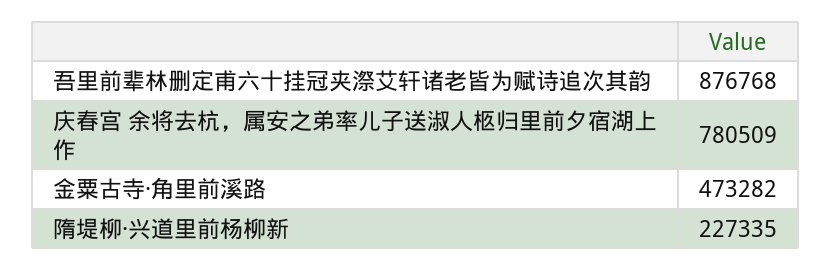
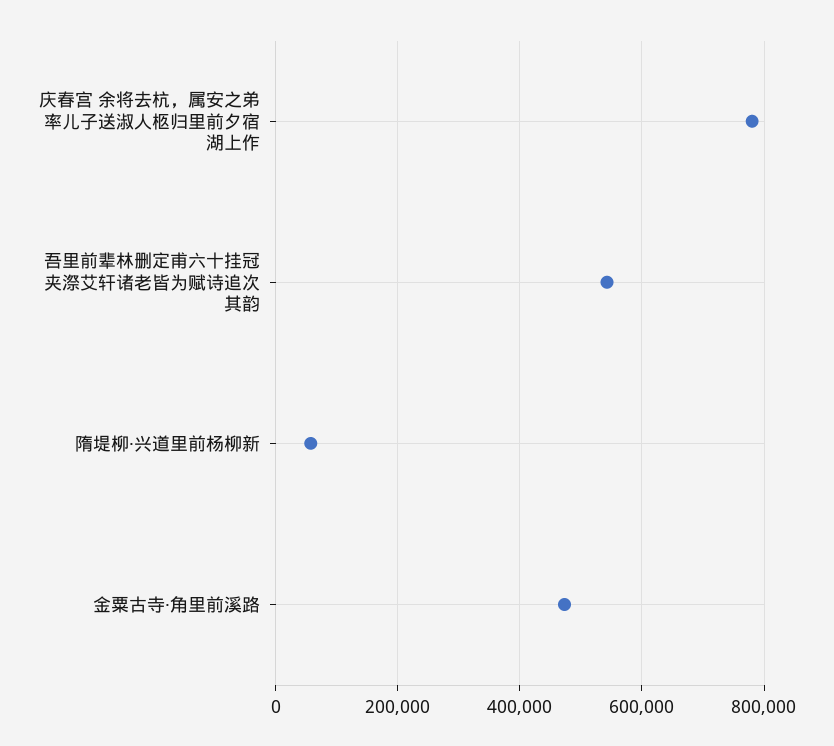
  {
-   "吾里前辈林删定甫六十挂冠夹漈艾轩诸老皆为赋诗追次其韵": 876768,
+   "吾里前辈林删定甫六十挂冠夹漈艾轩诸老皆为赋诗追次其韵": 540000,
    "庆春宫 余将去杭，属安之弟率儿子送淑人柩归里前夕宿湖上作": 780509,
    "金粟古寺·角里前溪路": 473282,
-   "隋堤柳·兴道里前杨柳新": 227335
+   "隋堤柳·兴道里前杨柳新": 60000
  }

